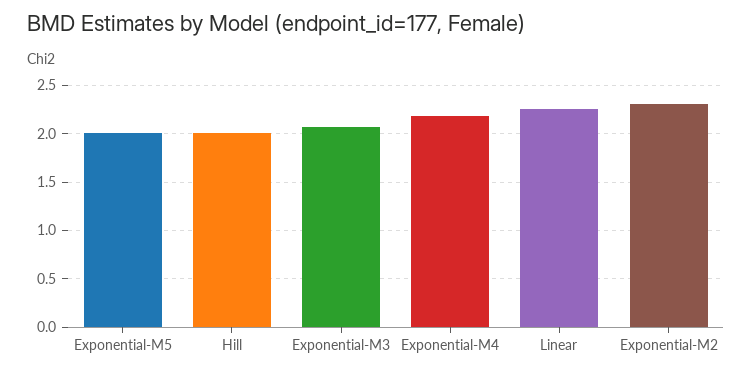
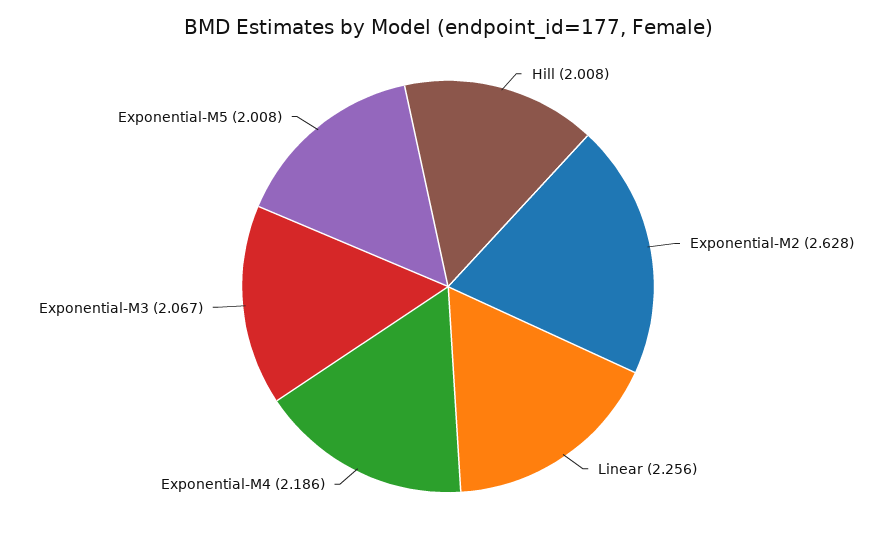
  {
    "Exponential-M5": 2.008,
    "Hill": 2.008,
    "Exponential-M3": 2.067,
    "Exponential-M4": 2.186,
    "Linear": 2.256,
-   "Exponential-M2": 2.3
+   "Exponential-M2": 2.628
  }

